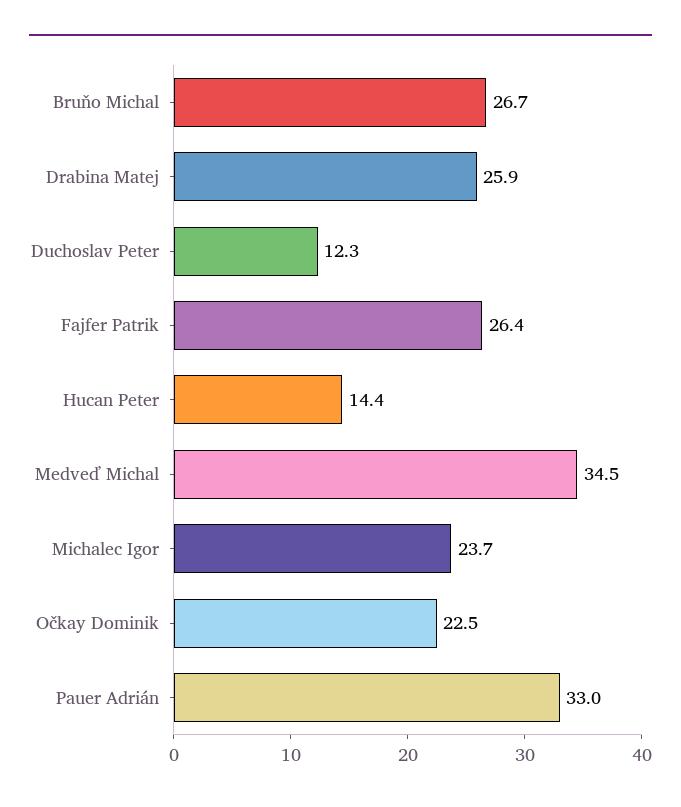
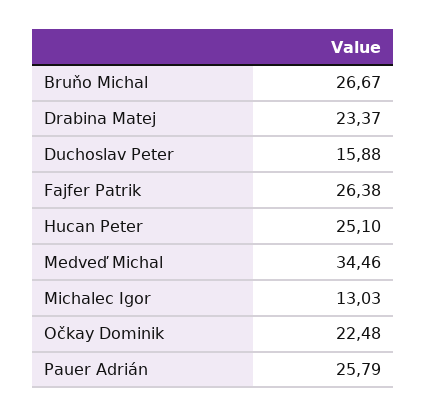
  {
    "Bruňo Michal": 26.67,
-   "Drabina Matej": 25.9,
+   "Drabina Matej": 23.37,
-   "Duchoslav Peter": 12.3,
+   "Duchoslav Peter": 15.88,
    "Fajfer Patrik": 26.38,
-   "Hucan Peter": 14.4,
+   "Hucan Peter": 25.1,
    "Medveď Michal": 34.46,
-   "Michalec Igor": 23.7,
+   "Michalec Igor": 13.03,
    "Očkay Dominik": 22.48,
-   "Pauer Adrián": 33
+   "Pauer Adrián": 25.79
  }

